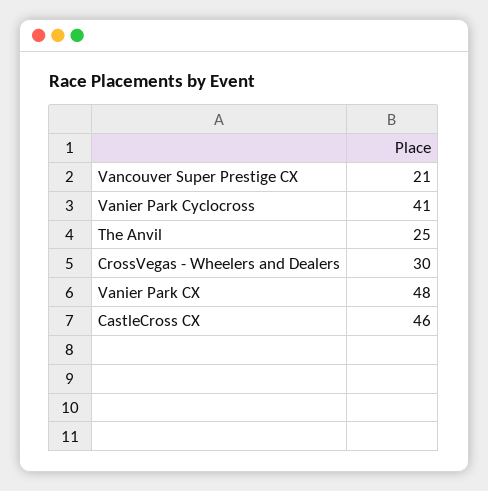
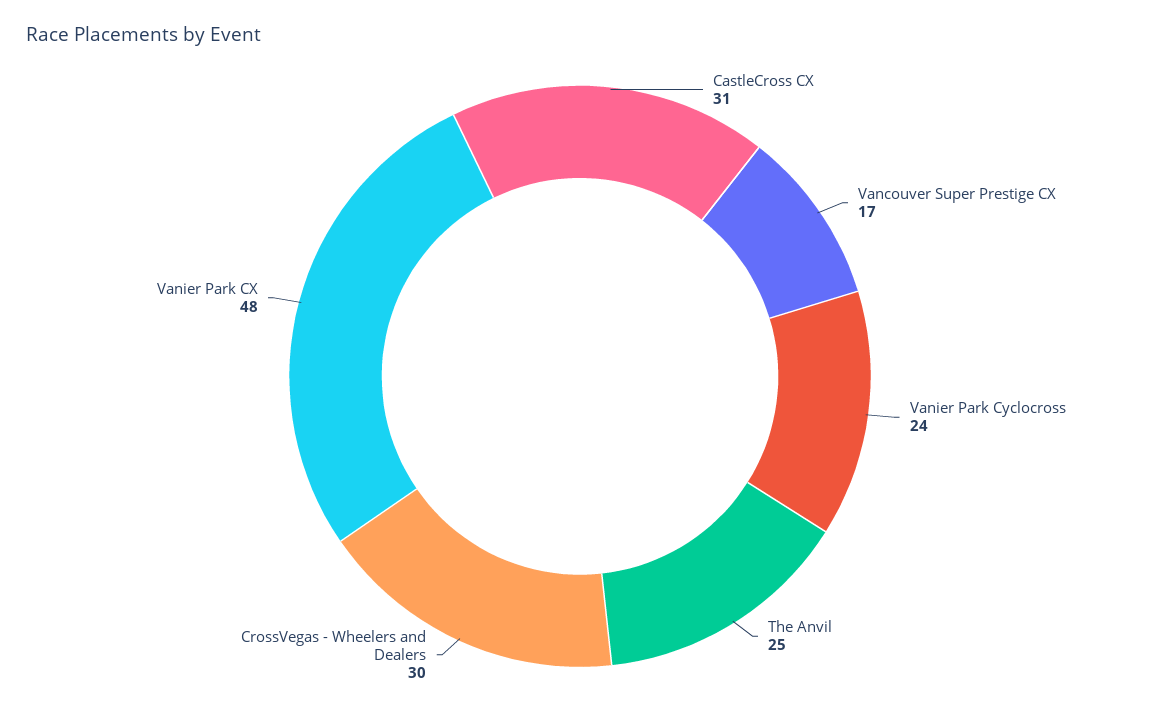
  {
-   "Vancouver Super Prestige CX": 21,
+   "Vancouver Super Prestige CX": 17,
-   "Vanier Park Cyclocross": 41,
+   "Vanier Park Cyclocross": 24,
    "The Anvil": 25,
    "CrossVegas - Wheelers and Dealers": 30,
    "Vanier Park CX": 48,
-   "CastleCross CX": 46
+   "CastleCross CX": 31
  }

